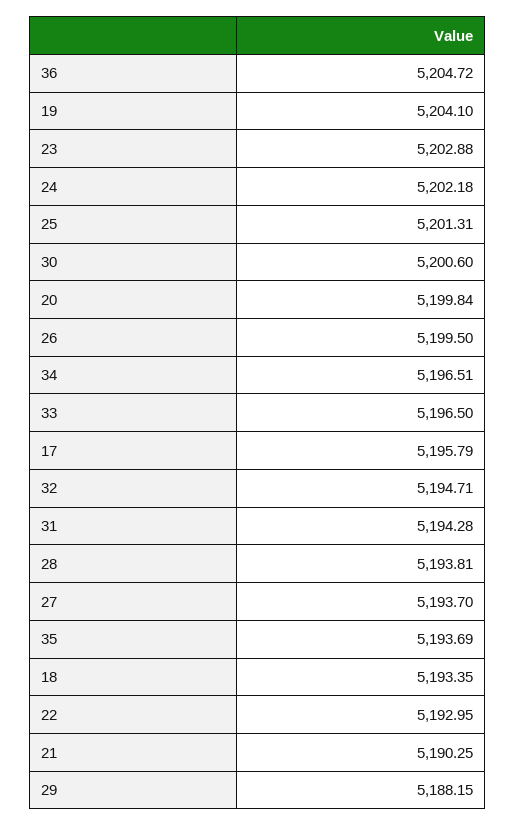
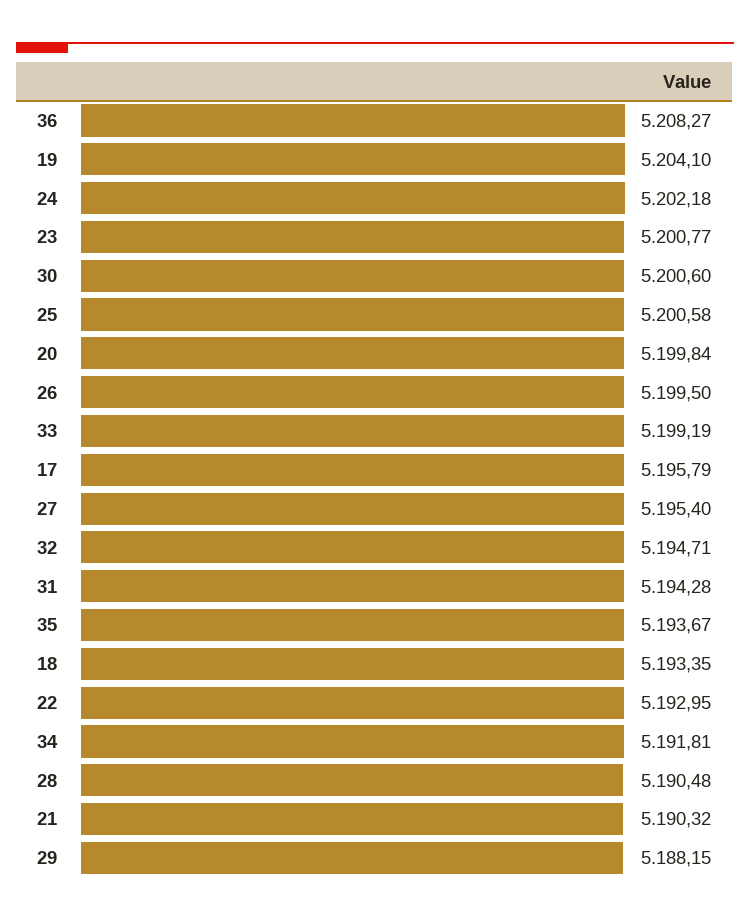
  {
-   "36": 5204.72,
+   "36": 5208.27,
    "19": 5204.1,
-   "23": 5202.88,
+   "23": 5200.77,
    "24": 5202.18,
-   "25": 5201.31,
+   "25": 5200.58,
    "30": 5200.6,
    "20": 5199.84,
    "26": 5199.5,
-   "34": 5196.51,
+   "34": 5191.81,
-   "33": 5196.5,
+   "33": 5199.19,
    "17": 5195.79,
    "32": 5194.71,
    "31": 5194.28,
-   "28": 5193.81,
+   "28": 5190.48,
-   "27": 5193.7,
+   "27": 5195.4,
-   "35": 5193.69,
+   "35": 5193.67,
    "18": 5193.35,
    "22": 5192.95,
-   "21": 5190.25,
+   "21": 5190.32,
    "29": 5188.15
  }

